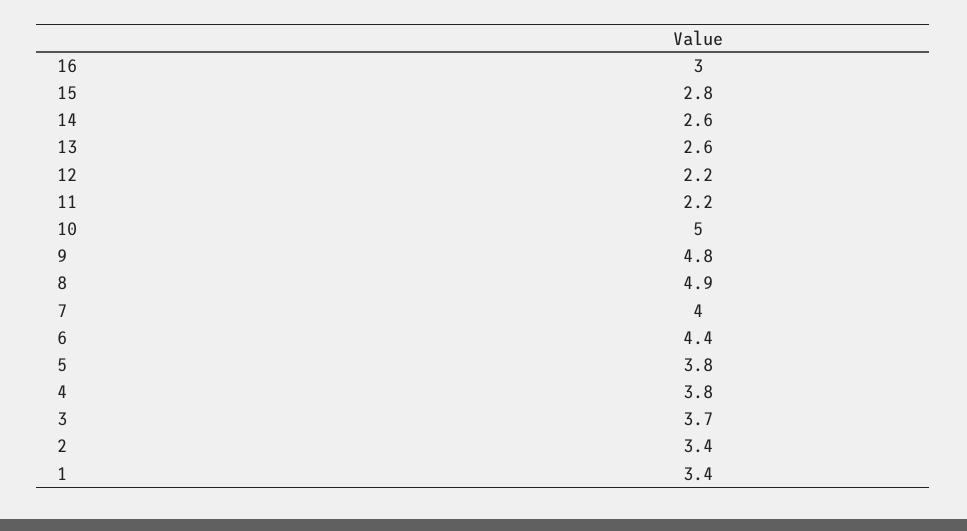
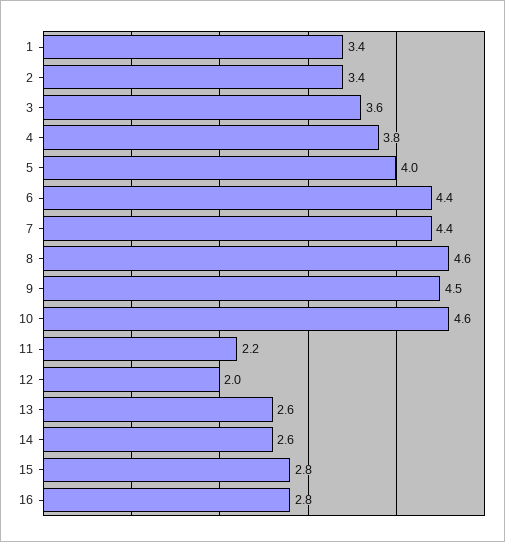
  {
-   "16": 3,
+   "16": 2.8,
    "15": 2.8,
    "14": 2.6,
    "13": 2.6,
-   "12": 2.2,
+   "12": 2,
    "11": 2.2,
-   "10": 5,
+   "10": 4.6,
-   "9": 4.8,
+   "9": 4.5,
-   "8": 4.9,
+   "8": 4.6,
-   "7": 4,
+   "7": 4.4,
    "6": 4.4,
-   "5": 3.8,
+   "5": 4,
    "4": 3.8,
-   "3": 3.7,
+   "3": 3.6,
    "2": 3.4,
    "1": 3.4
  }

